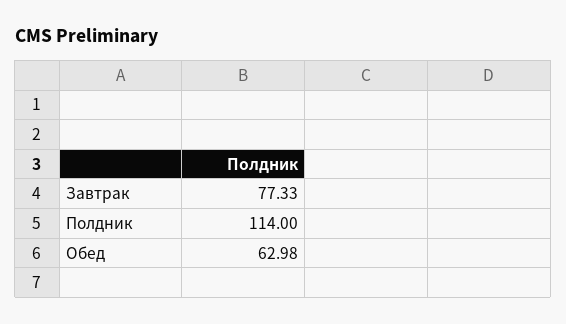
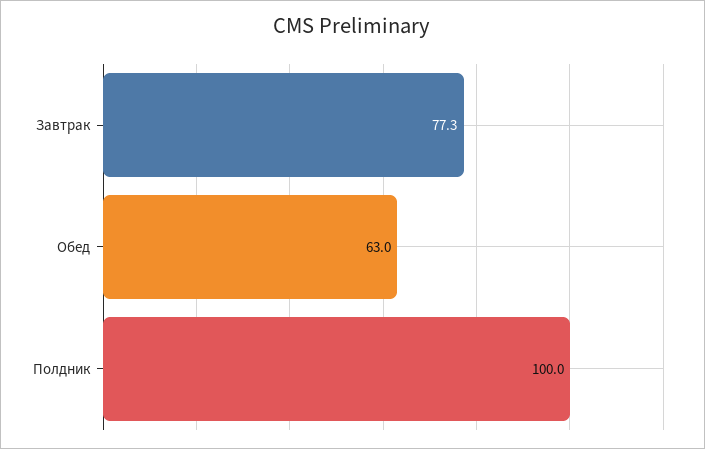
  {
    "Завтрак": 77.33,
-   "Полдник": 114,
+   "Полдник": 100,
    "Обед": 62.98
  }

